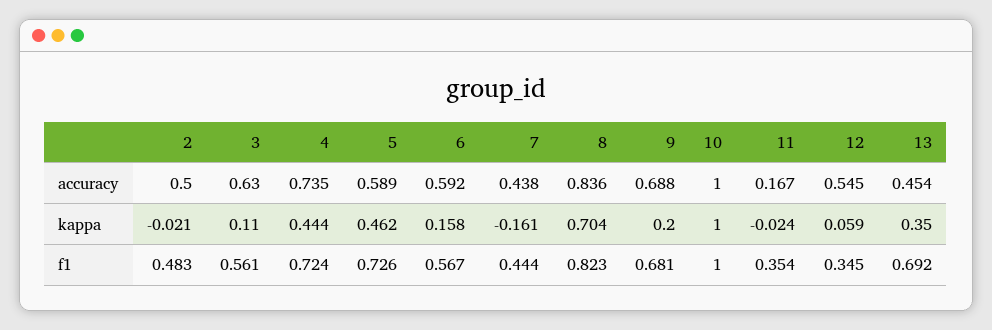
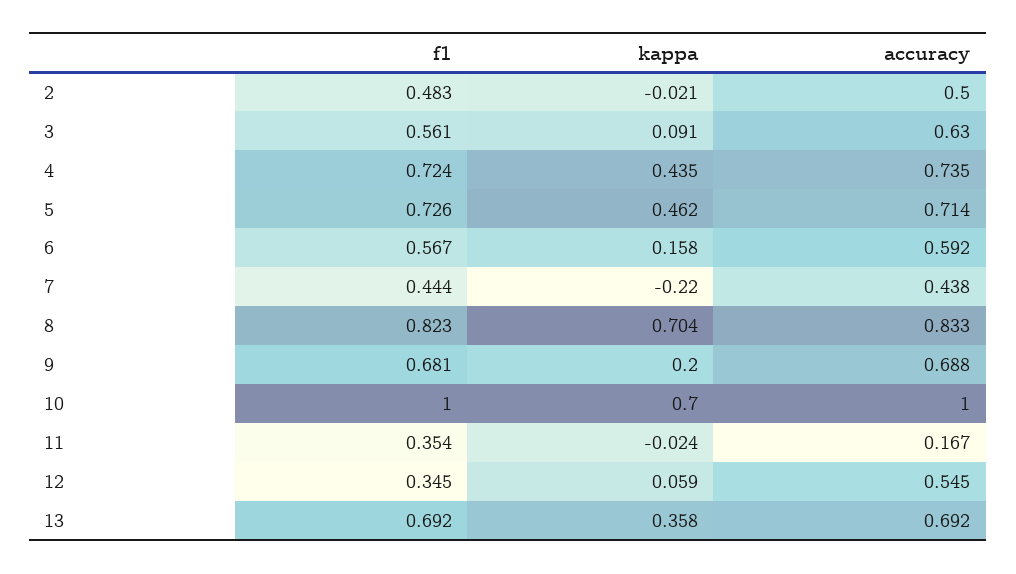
  {
    "2": {
      "accuracy": 0.5,
      "kappa": -0.021,
      "f1": 0.483
    },
    "3": {
      "accuracy": 0.63,
-     "kappa": 0.11,
+     "kappa": 0.091,
      "f1": 0.561
    },
    "4": {
      "accuracy": 0.735,
-     "kappa": 0.444,
+     "kappa": 0.435,
      "f1": 0.724
    },
    "5": {
-     "accuracy": 0.589,
+     "accuracy": 0.714,
      "kappa": 0.462,
      "f1": 0.726
    },
    "6": {
      "accuracy": 0.592,
      "kappa": 0.158,
      "f1": 0.567
    },
    "7": {
      "accuracy": 0.438,
-     "kappa": -0.161,
+     "kappa": -0.22,
      "f1": 0.444
    },
    "8": {
-     "accuracy": 0.836,
+     "accuracy": 0.833,
      "kappa": 0.704,
      "f1": 0.823
    },
    "9": {
      "accuracy": 0.688,
      "kappa": 0.2,
      "f1": 0.681
    },
    "10": {
      "accuracy": 1,
-     "kappa": 1,
+     "kappa": 0.7,
      "f1": 1
    },
    "11": {
      "accuracy": 0.167,
      "kappa": -0.024,
      "f1": 0.354
    },
    "12": {
      "accuracy": 0.545,
      "kappa": 0.059,
      "f1": 0.345
    },
    "13": {
-     "accuracy": 0.454,
+     "accuracy": 0.692,
-     "kappa": 0.35,
+     "kappa": 0.358,
      "f1": 0.692
    }
  }

